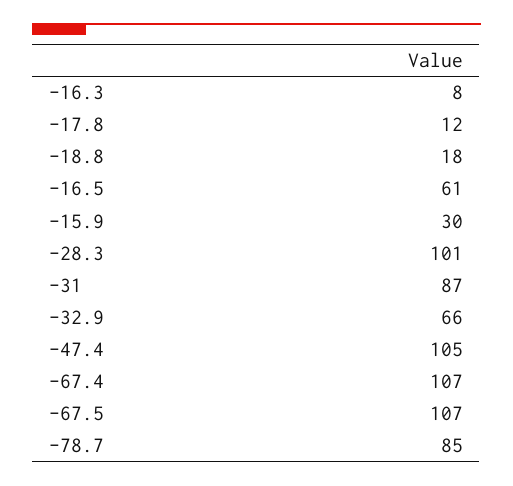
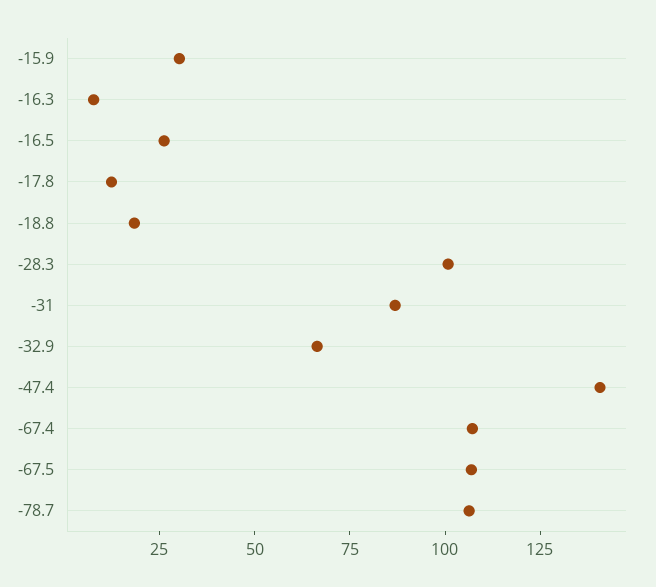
  {
    "-16.3": 8,
    "-17.8": 12,
    "-18.8": 18,
-   "-16.5": 61,
+   "-16.5": 25,
    "-15.9": 30,
    "-28.3": 101,
    "-31": 87,
    "-32.9": 66,
-   "-47.4": 105,
+   "-47.4": 140,
    "-67.4": 107,
    "-67.5": 107,
-   "-78.7": 85
+   "-78.7": 105
  }

